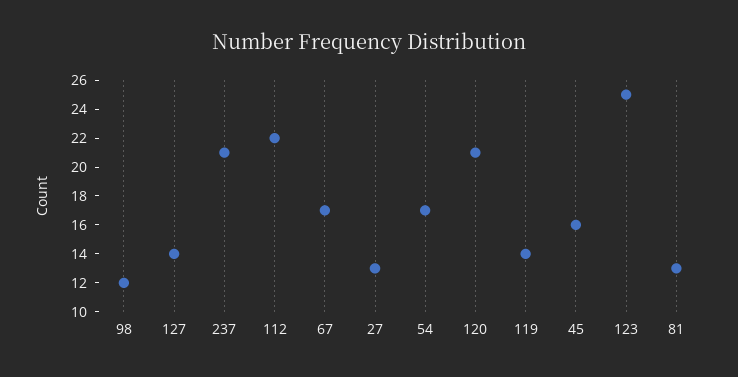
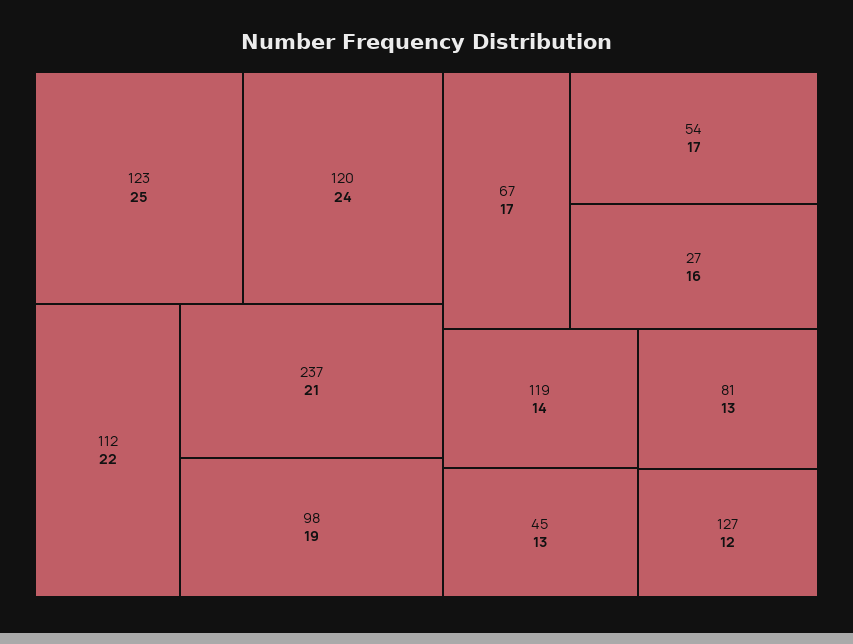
  {
-   "98": 12,
+   "98": 19,
-   "127": 14,
+   "127": 12,
    "237": 21,
    "112": 22,
    "67": 17,
-   "27": 13,
+   "27": 16,
    "54": 17,
-   "120": 21,
+   "120": 24,
    "119": 14,
-   "45": 16,
+   "45": 13,
    "123": 25,
    "81": 13
  }

